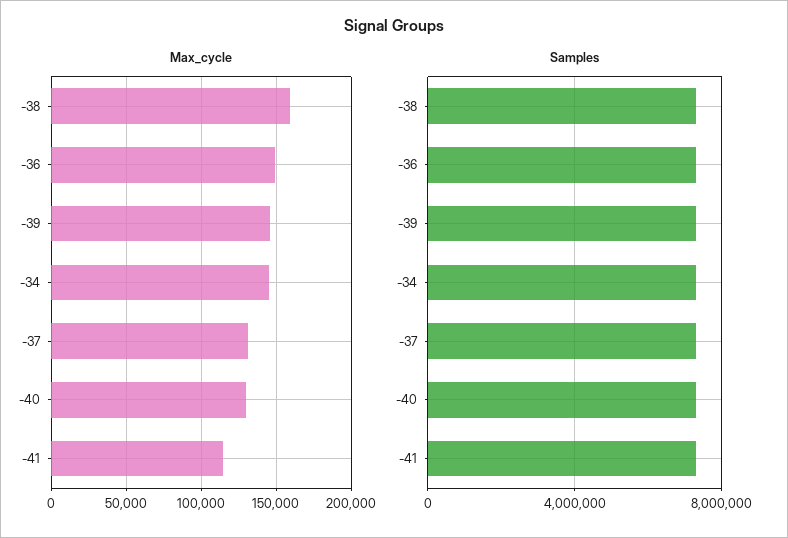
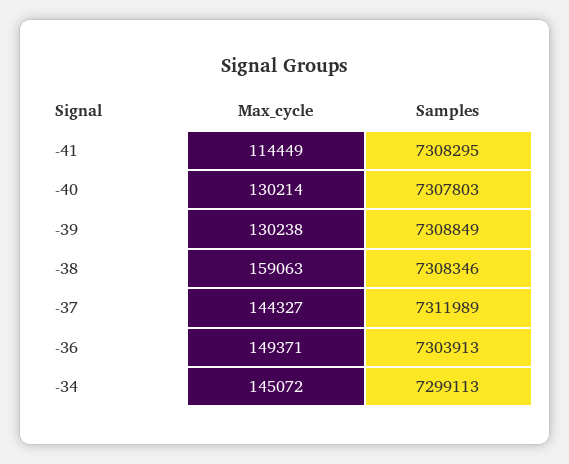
  {
    "Max_cycle": {
      "-38": 159063,
      "-36": 149371,
-     "-39": 145000,
+     "-39": 130238,
      "-34": 145072,
-     "-37": 130000,
+     "-37": 144327,
      "-40": 130214,
      "-41": 114449
    },
    "Samples": {
      "-38": 7308346,
      "-36": 7303913,
      "-39": 7308849,
      "-34": 7299113,
      "-37": 7311989,
      "-40": 7307803,
      "-41": 7308295
    }
  }

